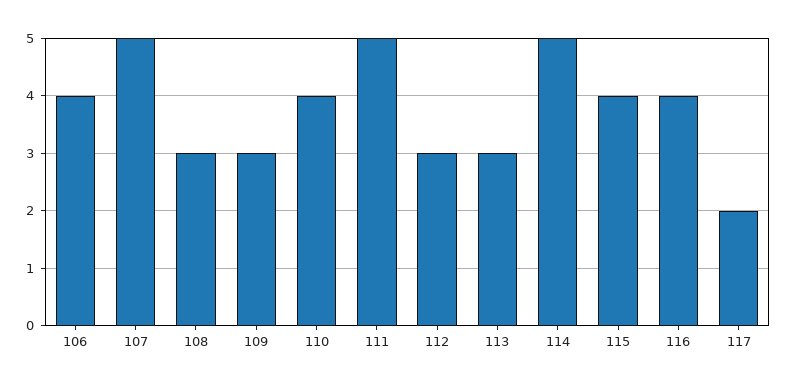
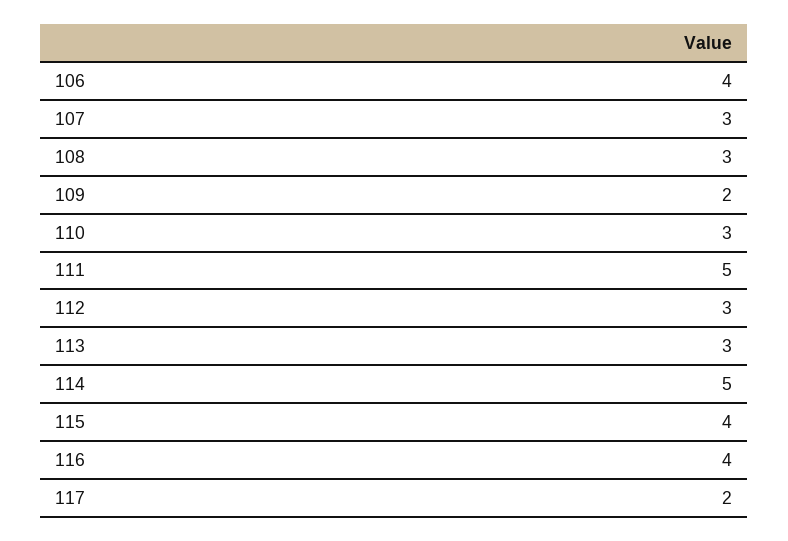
  {
    "106": 4,
-   "107": 5,
+   "107": 3,
    "108": 3,
-   "109": 3,
+   "109": 2,
-   "110": 4,
+   "110": 3,
    "111": 5,
    "112": 3,
    "113": 3,
    "114": 5,
    "115": 4,
    "116": 4,
    "117": 2
  }

